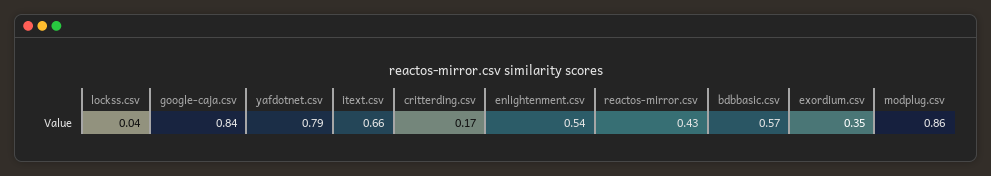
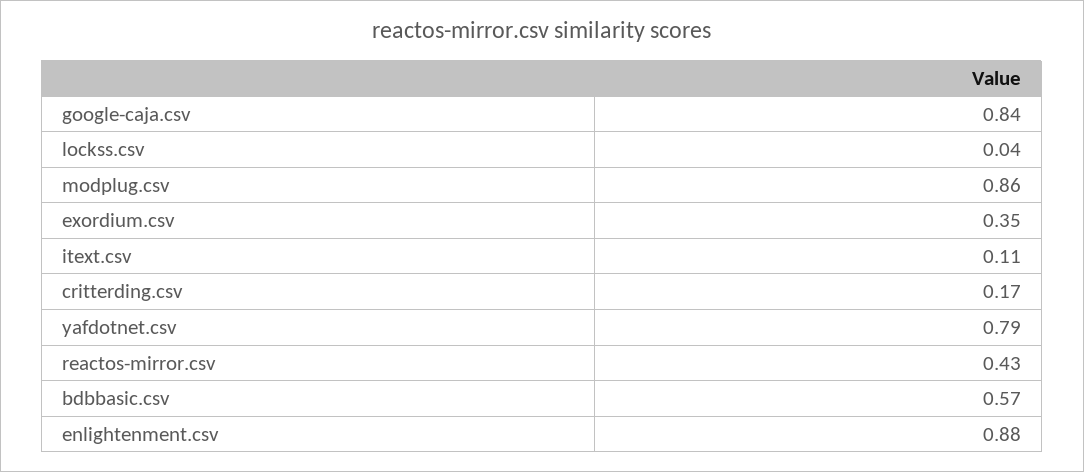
  {
    "lockss.csv": 0.04,
    "google-caja.csv": 0.84,
    "yafdotnet.csv": 0.79,
-   "itext.csv": 0.66,
+   "itext.csv": 0.11,
    "critterding.csv": 0.17,
-   "enlightenment.csv": 0.54,
+   "enlightenment.csv": 0.88,
    "reactos-mirror.csv": 0.43,
    "bdbbasic.csv": 0.57,
    "exordium.csv": 0.35,
    "modplug.csv": 0.86
  }

